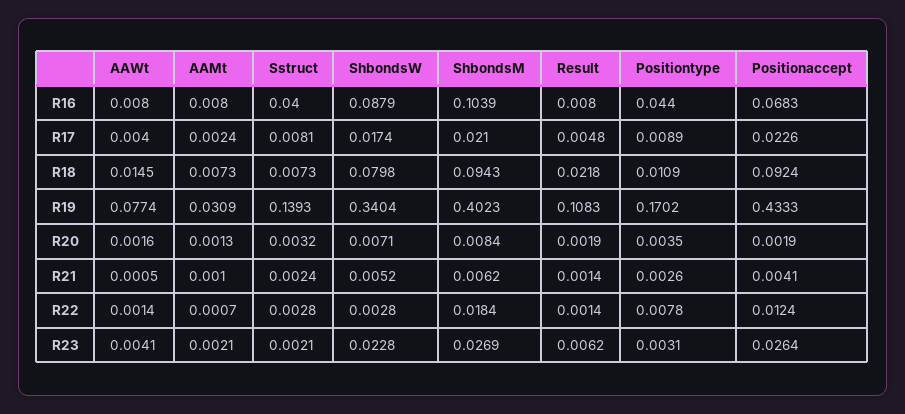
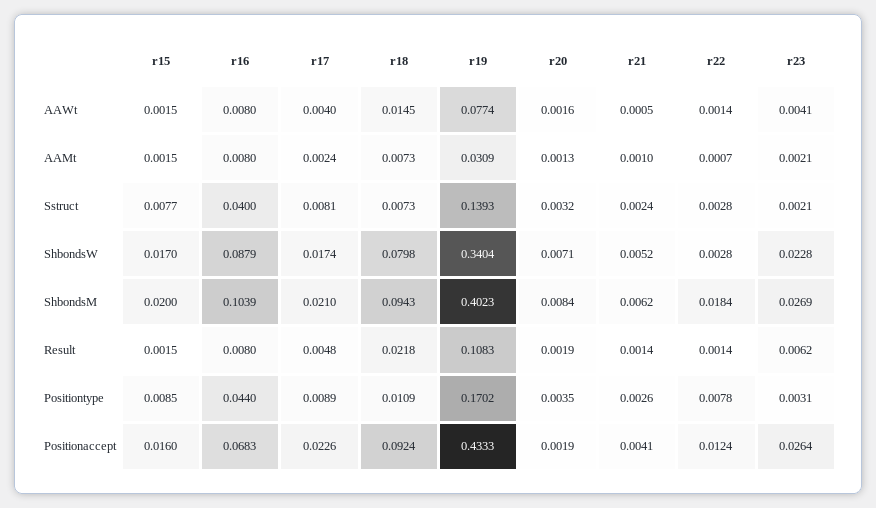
  {
    "AAWt": {
      "R16": 0.008,
      "R17": 0.004,
      "R18": 0.0145,
      "R19": 0.0774,
      "R20": 0.0016,
      "R21": 0.0005,
      "R22": 0.0014,
-     "R23": 0.0041
+     "R23": 0.0041,
+     "r15": 0.0015
    },
    "AAMt": {
      "R16": 0.008,
      "R17": 0.0024,
      "R18": 0.0073,
      "R19": 0.0309,
      "R20": 0.0013,
      "R21": 0.001,
      "R22": 0.0007,
-     "R23": 0.0021
+     "R23": 0.0021,
+     "r15": 0.0015
    },
    "Sstruct": {
      "R16": 0.04,
      "R17": 0.0081,
      "R18": 0.0073,
      "R19": 0.1393,
      "R20": 0.0032,
      "R21": 0.0024,
      "R22": 0.0028,
-     "R23": 0.0021
+     "R23": 0.0021,
+     "r15": 0.0077
    },
    "ShbondsW": {
      "R16": 0.0879,
      "R17": 0.0174,
      "R18": 0.0798,
      "R19": 0.3404,
      "R20": 0.0071,
      "R21": 0.0052,
      "R22": 0.0028,
-     "R23": 0.0228
+     "R23": 0.0228,
+     "r15": 0.017
    },
    "ShbondsM": {
      "R16": 0.1039,
      "R17": 0.021,
      "R18": 0.0943,
      "R19": 0.4023,
      "R20": 0.0084,
      "R21": 0.0062,
      "R22": 0.0184,
-     "R23": 0.0269
+     "R23": 0.0269,
+     "r15": 0.02
    },
    "Result": {
      "R16": 0.008,
      "R17": 0.0048,
      "R18": 0.0218,
      "R19": 0.1083,
      "R20": 0.0019,
      "R21": 0.0014,
      "R22": 0.0014,
-     "R23": 0.0062
+     "R23": 0.0062,
+     "r15": 0.0015
    },
    "Positiontype": {
      "R16": 0.044,
      "R17": 0.0089,
      "R18": 0.0109,
      "R19": 0.1702,
      "R20": 0.0035,
      "R21": 0.0026,
      "R22": 0.0078,
-     "R23": 0.0031
+     "R23": 0.0031,
+     "r15": 0.0085
    },
    "Positionaccept": {
      "R16": 0.0683,
      "R17": 0.0226,
      "R18": 0.0924,
      "R19": 0.4333,
      "R20": 0.0019,
      "R21": 0.0041,
      "R22": 0.0124,
-     "R23": 0.0264
+     "R23": 0.0264,
+     "r15": 0.016
    }
  }

